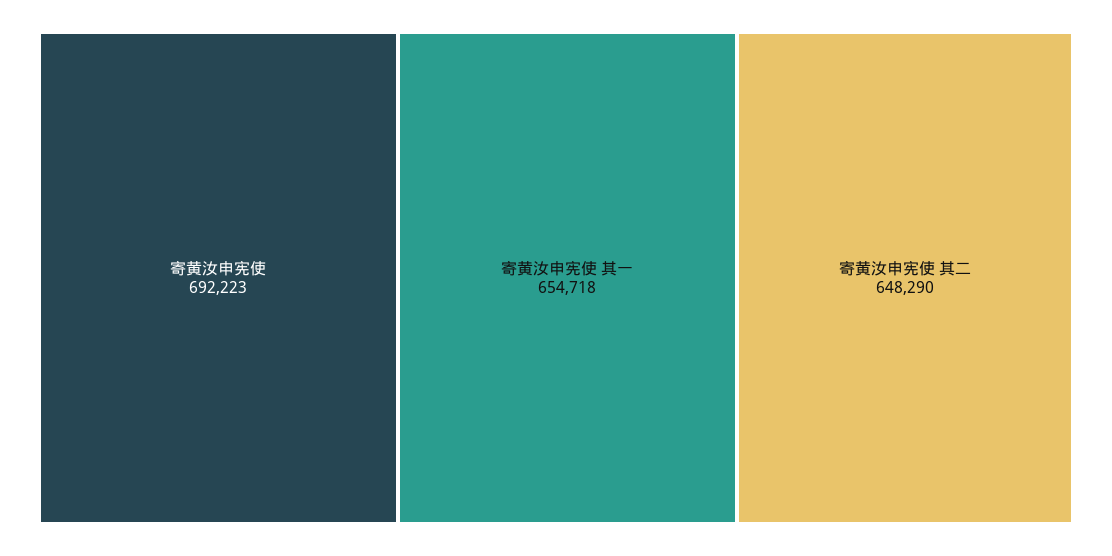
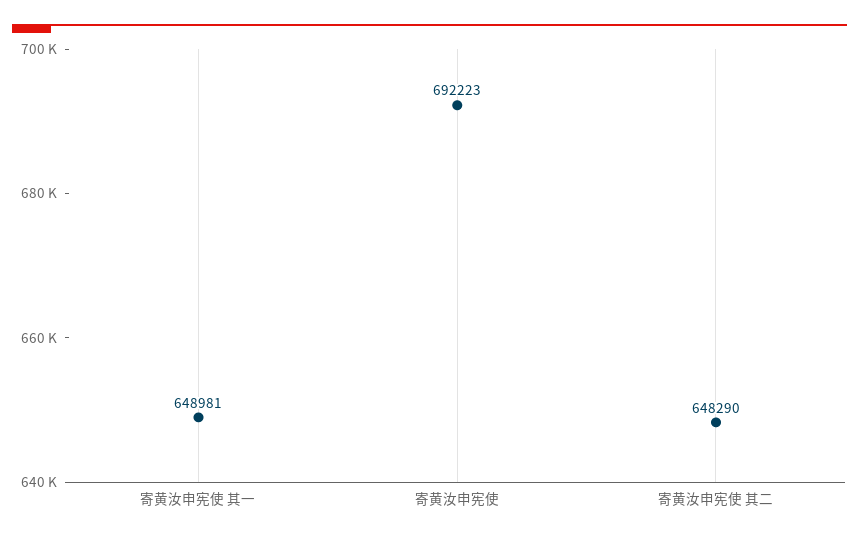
  {
    "寄黄汝申宪使": 692223,
-   "寄黄汝申宪使 其一": 654718,
+   "寄黄汝申宪使 其一": 648981,
    "寄黄汝申宪使 其二": 648290
  }

